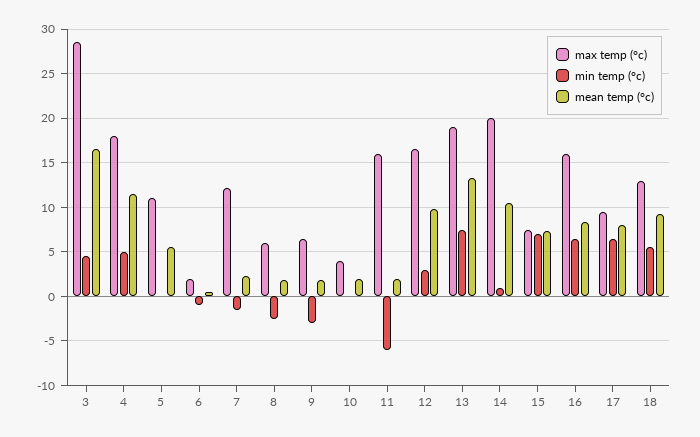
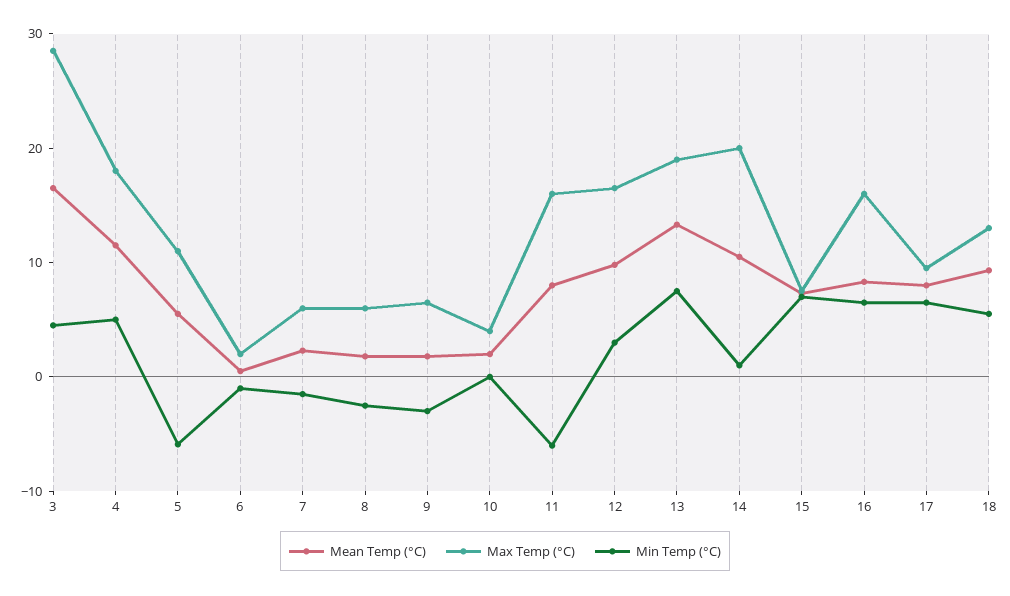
  {
    "max temp (°c)": {
      "3": 29,
      "4": 18,
      "5": 11,
      "6": 2,
-     "7": 12,
+     "7": 6,
      "8": 6,
      "9": 7,
      "10": 4,
      "11": 16,
      "12": 17,
      "13": 19,
      "14": 20,
      "15": 8,
      "16": 16,
      "17": 10,
      "18": 13
    },
    "min temp (°c)": {
      "3": 5,
      "4": 5,
-     "5": 0,
+     "5": -6,
      "6": -1,
      "7": -2,
      "8": -3,
      "9": -3,
      "10": 0,
      "11": -6,
      "12": 3,
      "13": 8,
      "14": 1,
      "15": 7,
      "16": 7,
      "17": 7,
      "18": 6
    },
    "mean temp (°c)": {
      "3": 17,
      "4": 12,
      "5": 6,
      "6": 1,
      "7": 2,
      "8": 2,
      "9": 2,
      "10": 2,
-     "11": 2,
+     "11": 8,
      "12": 10,
      "13": 13,
      "14": 11,
      "15": 7,
      "16": 8,
      "17": 8,
      "18": 9
    }
  }

